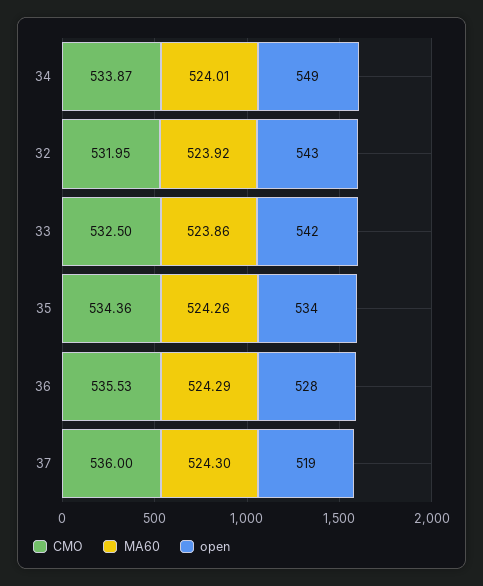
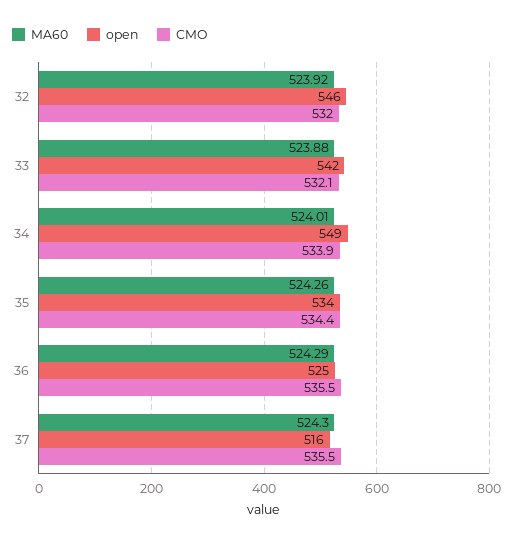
  {
    "CMO": {
      "34": 533.87,
      "32": 531.95,
-     "33": 532.5,
+     "33": 532.1,
      "35": 534.36,
      "36": 535.53,
-     "37": 536
+     "37": 535.5
    },
    "MA60": {
      "34": 524.01,
      "32": 523.92,
-     "33": 523.86,
+     "33": 523.88,
      "35": 524.26,
      "36": 524.29,
      "37": 524.3
    },
    "open": {
      "34": 549,
-     "32": 543,
+     "32": 546,
      "33": 542,
      "35": 534,
-     "36": 528,
+     "36": 525,
-     "37": 519
+     "37": 516
    }
  }

